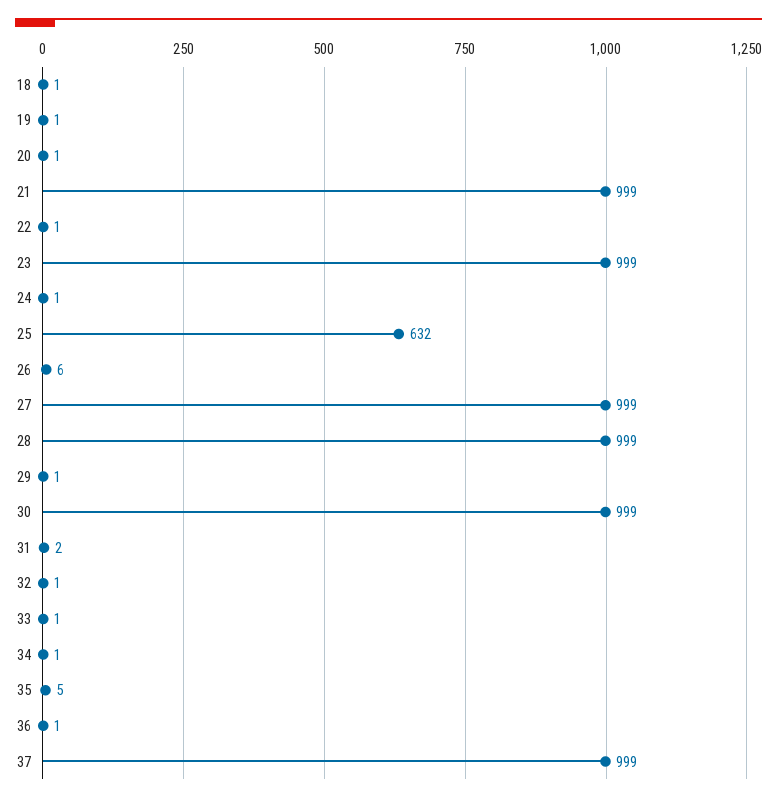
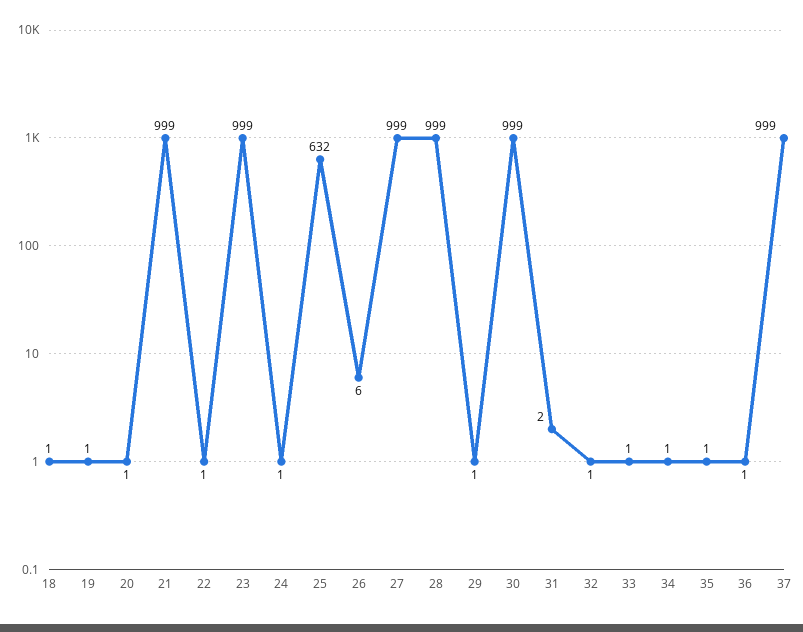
  {
    "18": 1,
    "19": 1,
    "20": 1,
    "21": 999,
    "22": 1,
    "23": 999,
    "24": 1,
    "25": 632,
    "26": 6,
    "27": 999,
    "28": 999,
    "29": 1,
    "30": 999,
    "31": 2,
    "32": 1,
    "33": 1,
    "34": 1,
-   "35": 5,
+   "35": 1,
    "36": 1,
    "37": 999
  }

